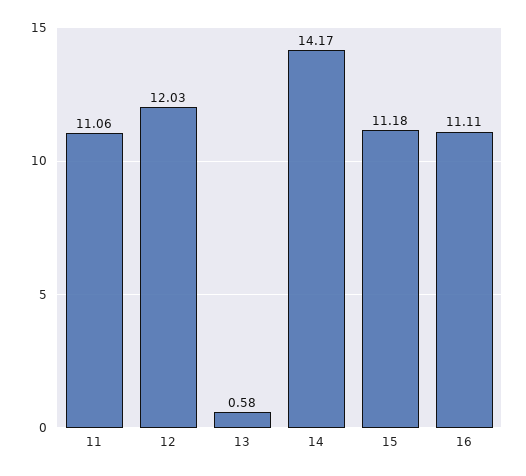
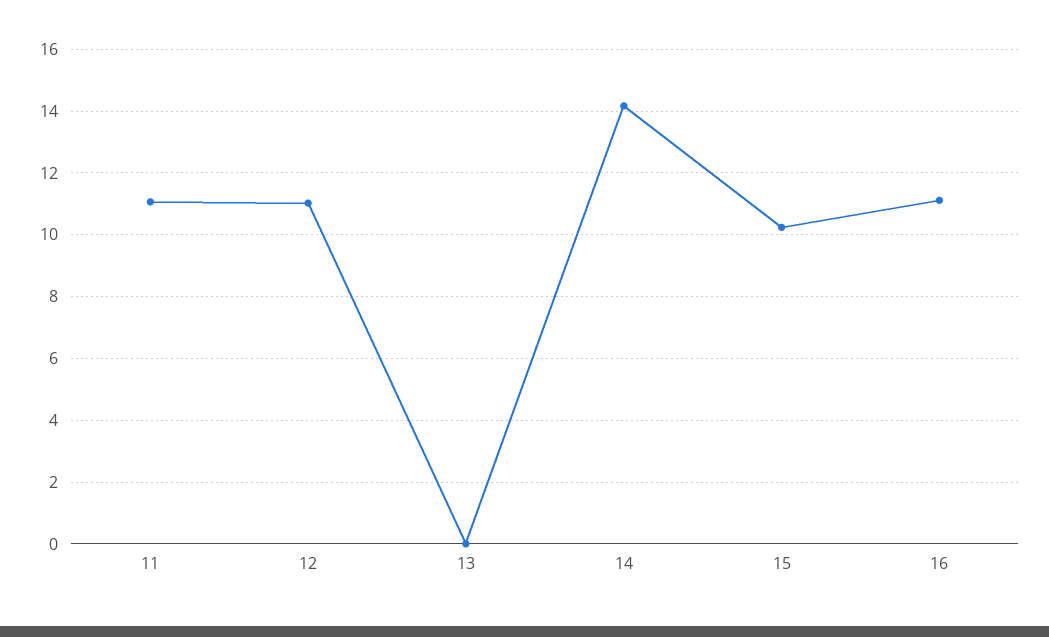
  {
    "11": 11.06,
-   "12": 12.03,
+   "12": 11,
-   "13": 0.58,
+   "13": 0,
    "14": 14.17,
-   "15": 11.18,
+   "15": 10.2,
    "16": 11.11
  }

